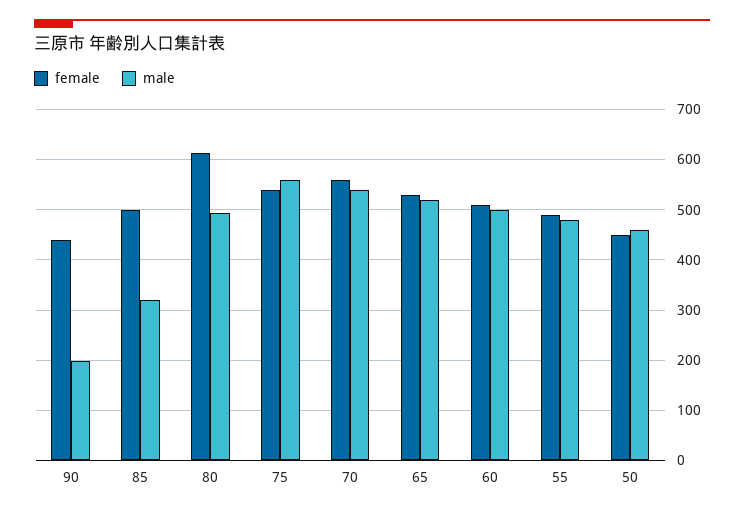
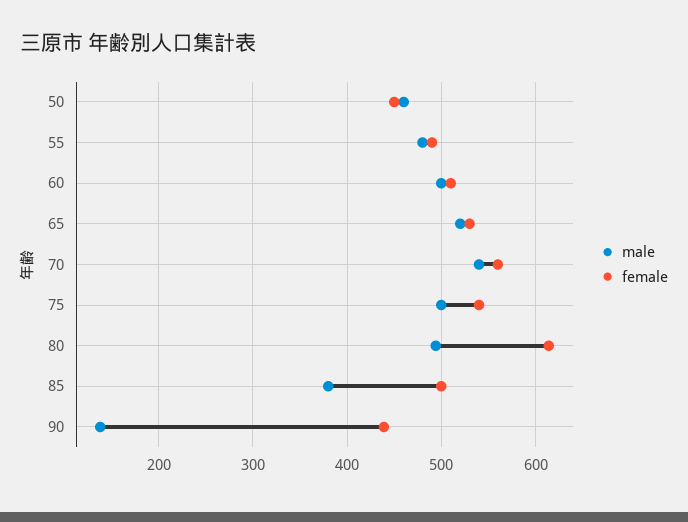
  {
    "female": {
      "90": 440,
      "85": 500,
      "80": 610,
      "75": 540,
      "70": 560,
      "65": 530,
      "60": 510,
      "55": 490,
      "50": 450
    },
    "male": {
-     "90": 200,
+     "90": 140,
-     "85": 320,
+     "85": 380,
      "80": 490,
-     "75": 560,
+     "75": 500,
      "70": 540,
      "65": 520,
      "60": 500,
      "55": 480,
      "50": 460
    }
  }

